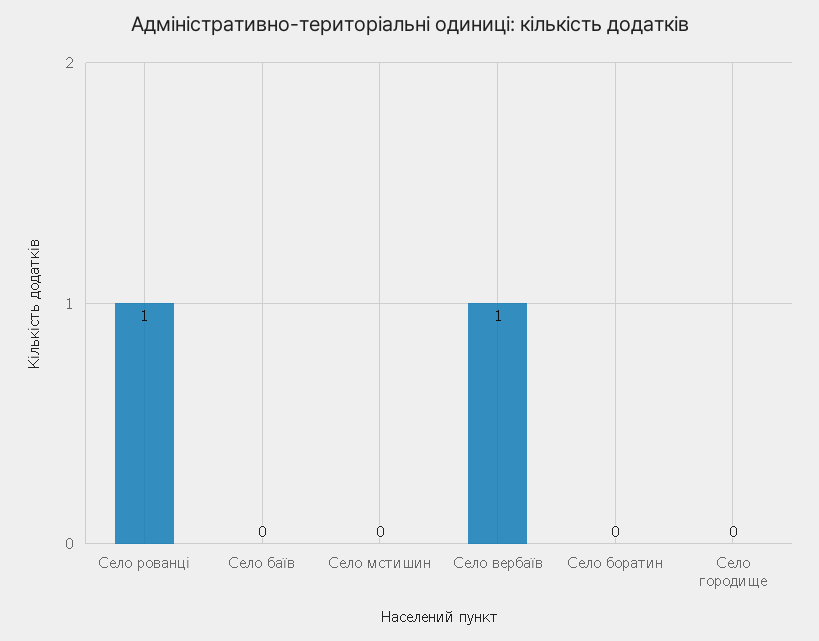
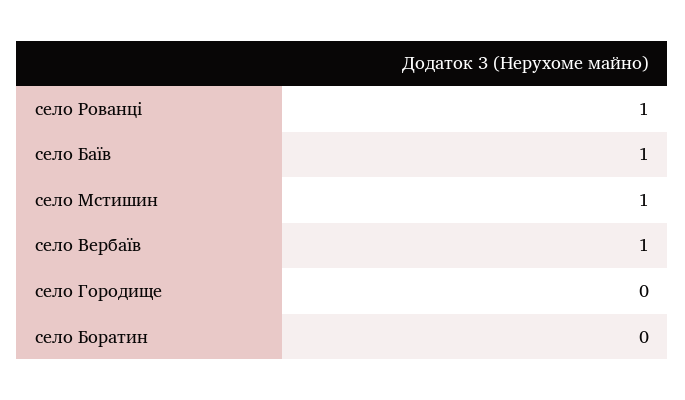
  {
    "Село рованці": 1,
-   "Село баїв": 0,
+   "Село баїв": 1,
-   "Село мстишин": 0,
+   "Село мстишин": 1,
    "Село вербаїв": 1,
    "Село боратин": 0,
    "Село городище": 0
  }

